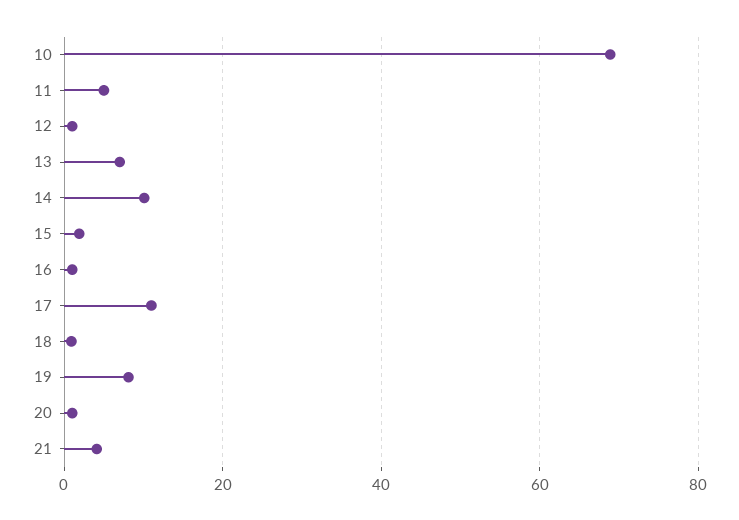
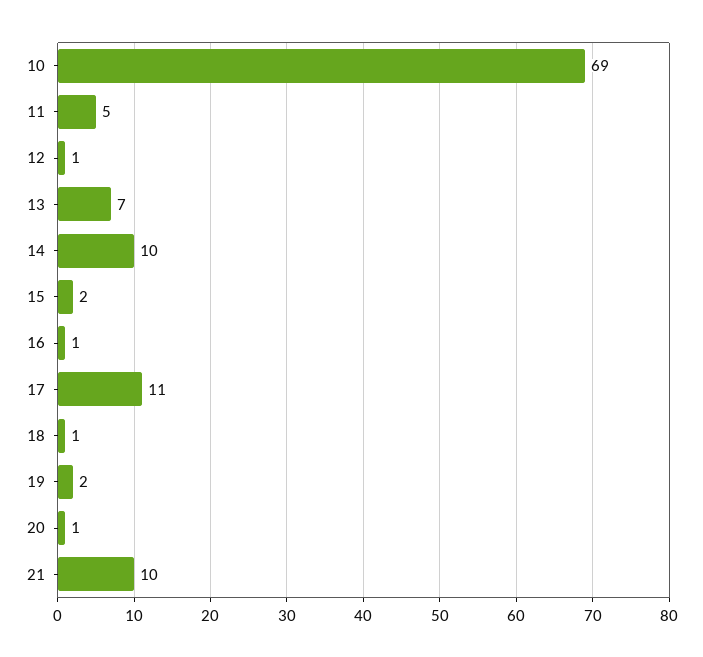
  {
    "10": 69,
    "11": 5,
    "12": 1,
    "13": 7,
    "14": 10,
    "15": 2,
    "16": 1,
    "17": 11,
    "18": 1,
-   "19": 8,
+   "19": 2,
    "20": 1,
-   "21": 4
+   "21": 10
  }

